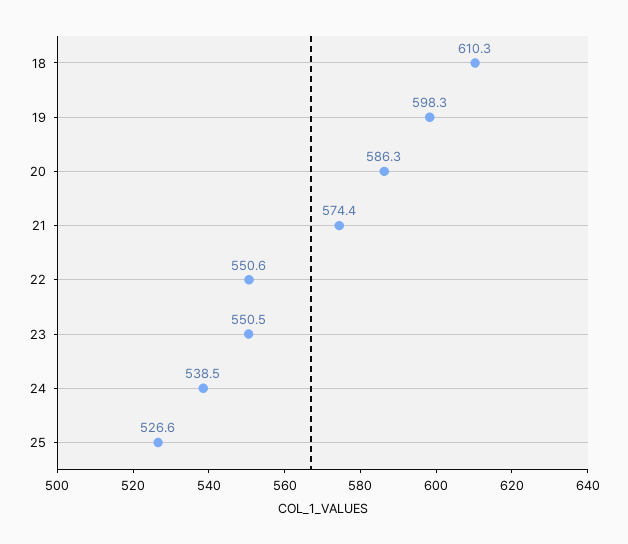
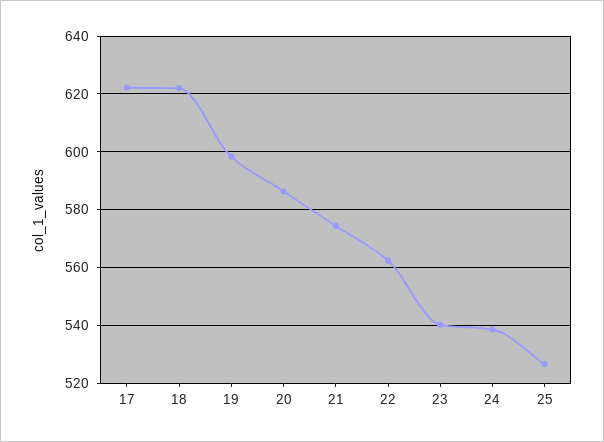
  {
-   "18": 610.3,
+   "18": 622.5,
    "19": 598.3,
    "20": 586.3,
    "21": 574.4,
-   "22": 550.6,
+   "22": 562.5,
-   "23": 550.5,
+   "23": 540,
    "24": 538.5,
-   "25": 526.6
+   "25": 526.6,
+   "17": 622.5
  }

